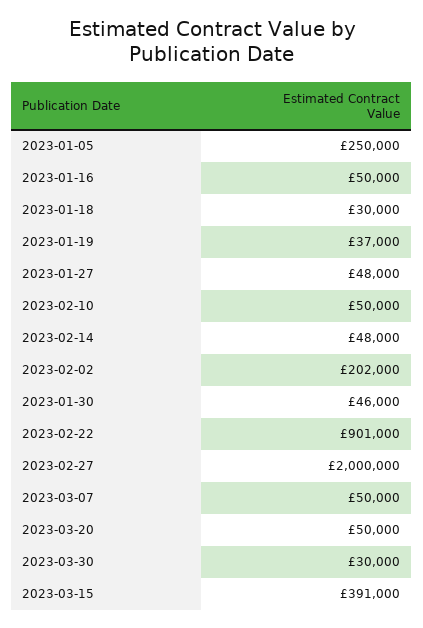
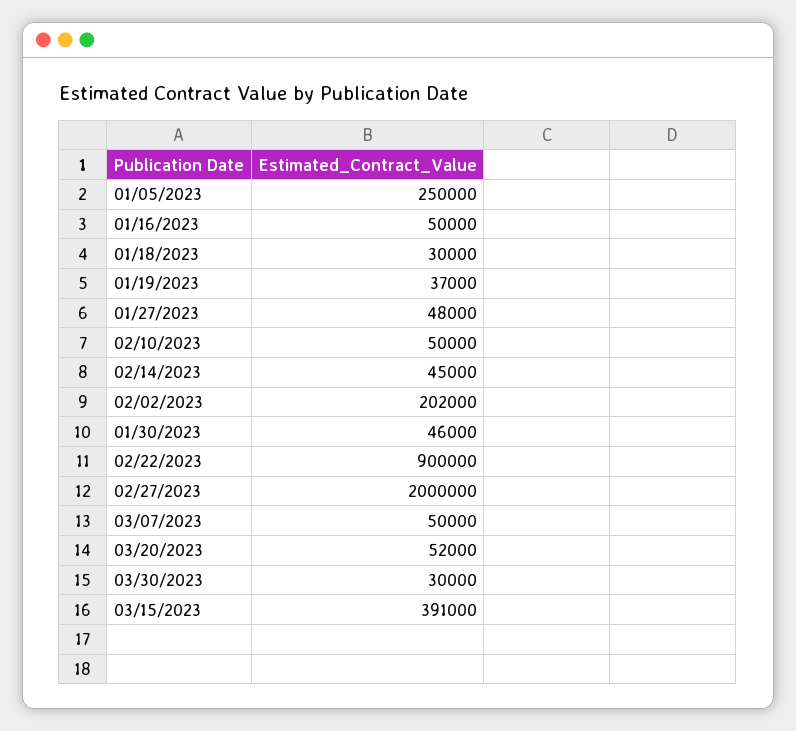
  {
    "2023-01-05": 250000,
    "2023-01-16": 50000,
    "2023-01-18": 30000,
    "2023-01-19": 37000,
    "2023-01-27": 48000,
    "2023-02-10": 50000,
-   "2023-02-14": 48000,
+   "2023-02-14": 45000,
    "2023-02-02": 202000,
    "2023-01-30": 46000,
-   "2023-02-22": 901000,
+   "2023-02-22": 900000,
    "2023-02-27": 2000000,
    "2023-03-07": 50000,
-   "2023-03-20": 50000,
+   "2023-03-20": 52000,
    "2023-03-30": 30000,
    "2023-03-15": 391000
  }

